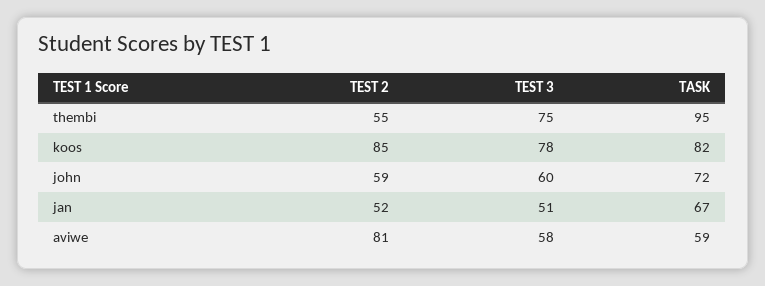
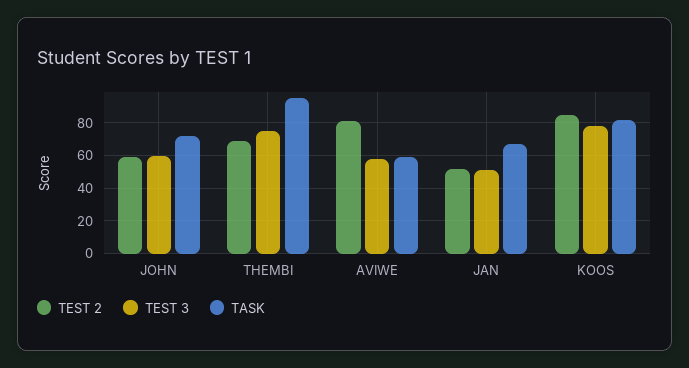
  {
    "TEST 2": {
-     "thembi": 55,
+     "thembi": 70,
      "koos": 85,
      "john": 59,
      "jan": 52,
      "aviwe": 81
    },
    "TEST 3": {
      "thembi": 75,
      "koos": 78,
      "john": 60,
      "jan": 51,
      "aviwe": 58
    },
    "TASK": {
      "thembi": 95,
      "koos": 82,
      "john": 72,
      "jan": 67,
      "aviwe": 59
    }
  }

